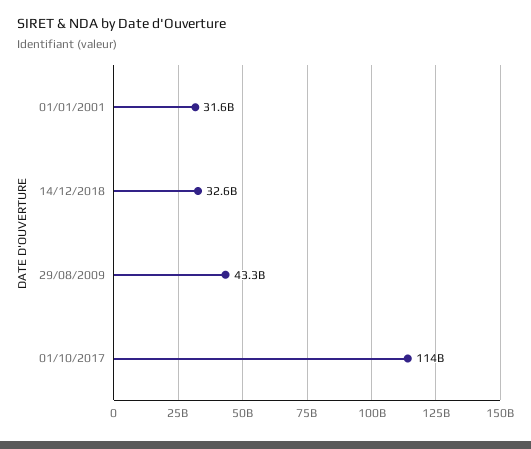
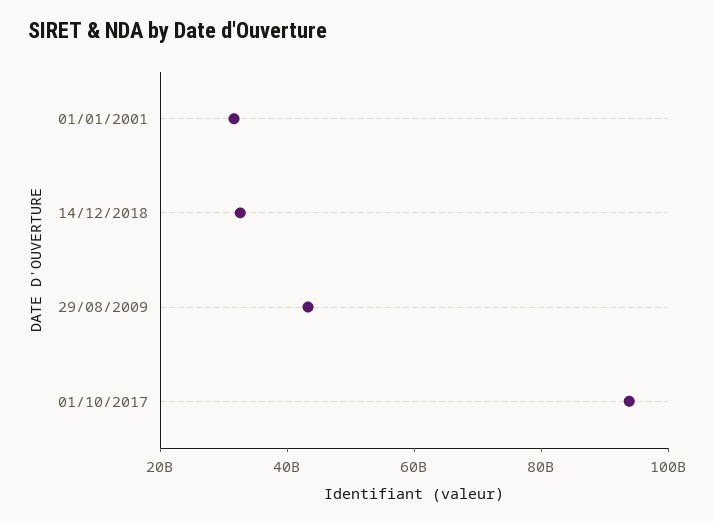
  {
    "01/01/2001": 31600000000,
    "14/12/2018": 32600000000,
    "29/08/2009": 43300000000,
-   "01/10/2017": 114000000000
+   "01/10/2017": 95000000000
  }

